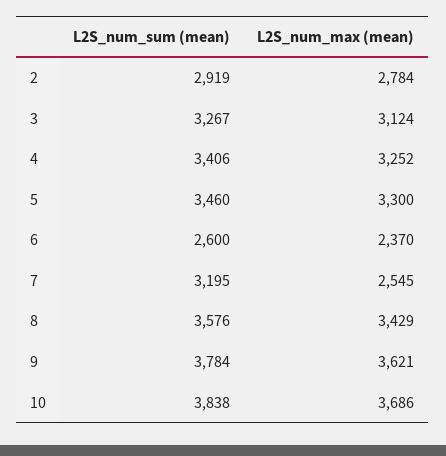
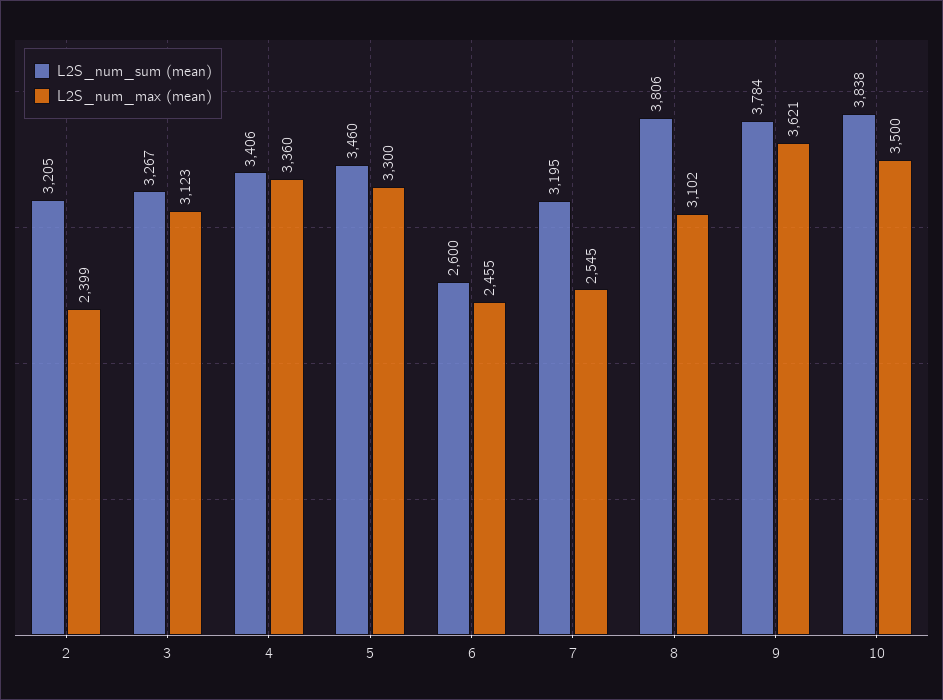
  {
    "L2S_num_sum (mean)": {
-     "2": 2919,
+     "2": 3205,
      "3": 3267,
      "4": 3406,
      "5": 3460,
      "6": 2600,
      "7": 3195,
-     "8": 3576,
+     "8": 3806,
      "9": 3784,
      "10": 3838
    },
    "L2S_num_max (mean)": {
-     "2": 2784,
+     "2": 2399,
-     "3": 3124,
+     "3": 3123,
-     "4": 3252,
+     "4": 3360,
      "5": 3300,
-     "6": 2370,
+     "6": 2455,
      "7": 2545,
-     "8": 3429,
+     "8": 3102,
      "9": 3621,
-     "10": 3686
+     "10": 3500
    }
  }

